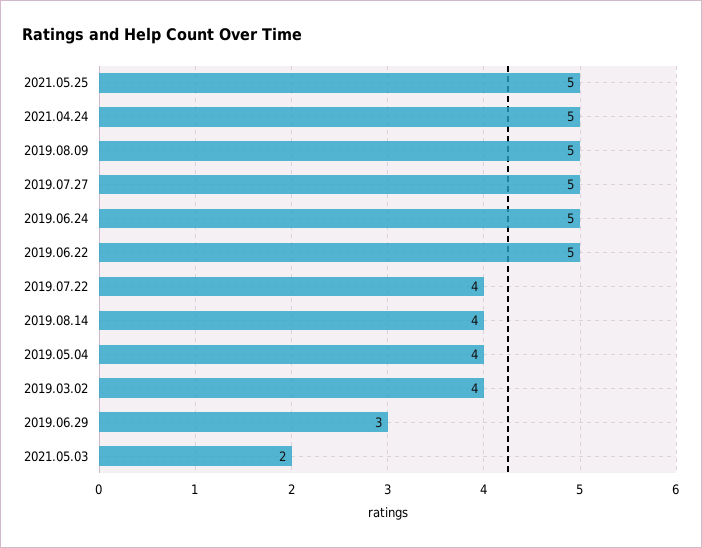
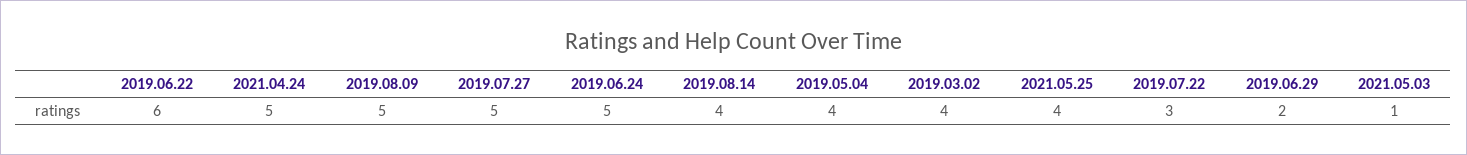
  {
-   "2021.05.25": 5,
+   "2021.05.25": 4,
    "2021.04.24": 5,
    "2019.08.09": 5,
    "2019.07.27": 5,
    "2019.06.24": 5,
-   "2019.06.22": 5,
+   "2019.06.22": 6,
-   "2019.07.22": 4,
+   "2019.07.22": 3,
    "2019.08.14": 4,
    "2019.05.04": 4,
    "2019.03.02": 4,
-   "2019.06.29": 3,
+   "2019.06.29": 2,
-   "2021.05.03": 2
+   "2021.05.03": 1
  }

